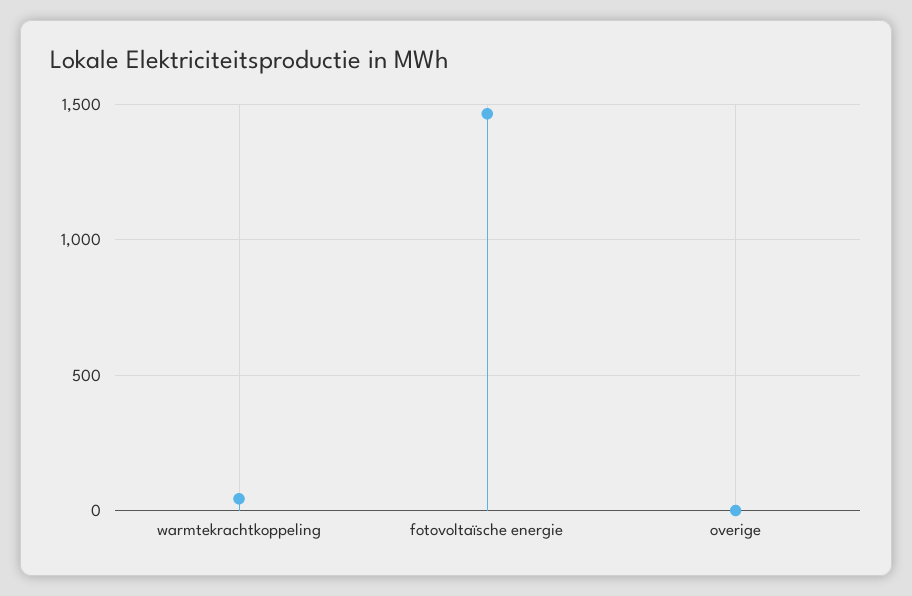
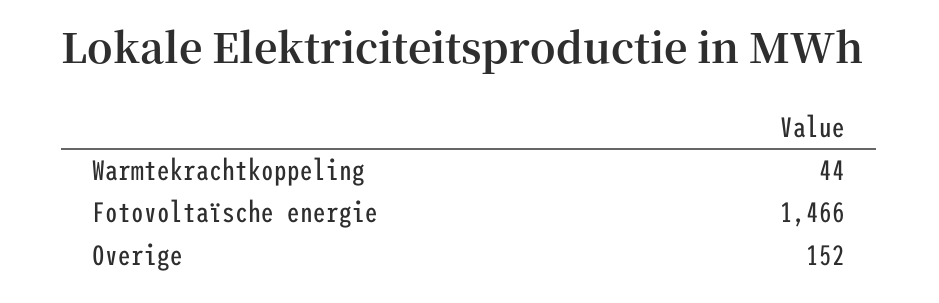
  {
    "warmtekrachtkoppeling": 44,
    "fotovoltaïsche energie": 1466,
-   "overige": 0
+   "overige": 152
  }

